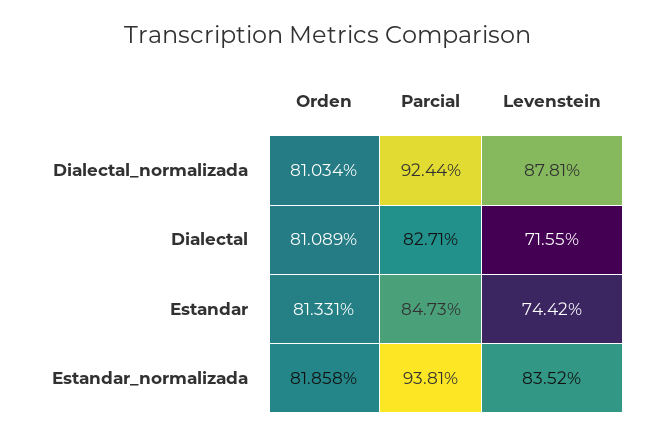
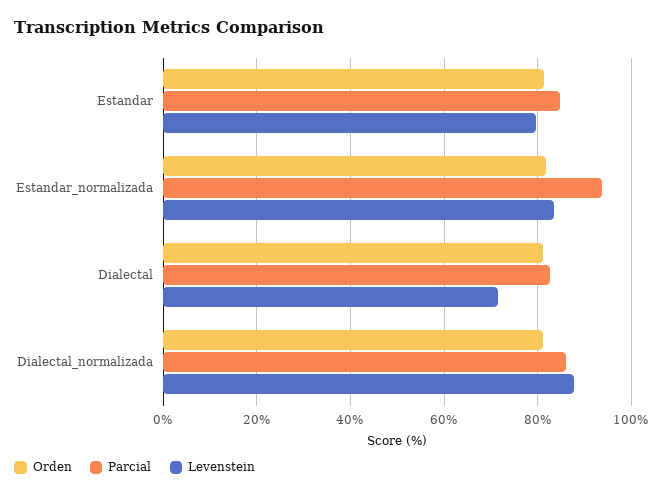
  {
    "Orden": {
      "Dialectal_normalizada": 81.034,
      "Dialectal": 81.089,
      "Estandar": 81.331,
      "Estandar_normalizada": 81.858
    },
    "Parcial": {
-     "Dialectal_normalizada": 92.44,
+     "Dialectal_normalizada": 86,
      "Dialectal": 82.71,
      "Estandar": 84.73,
      "Estandar_normalizada": 93.81
    },
    "Levenstein": {
      "Dialectal_normalizada": 87.81,
      "Dialectal": 71.55,
-     "Estandar": 74.42,
+     "Estandar": 80,
      "Estandar_normalizada": 83.52
    }
  }

